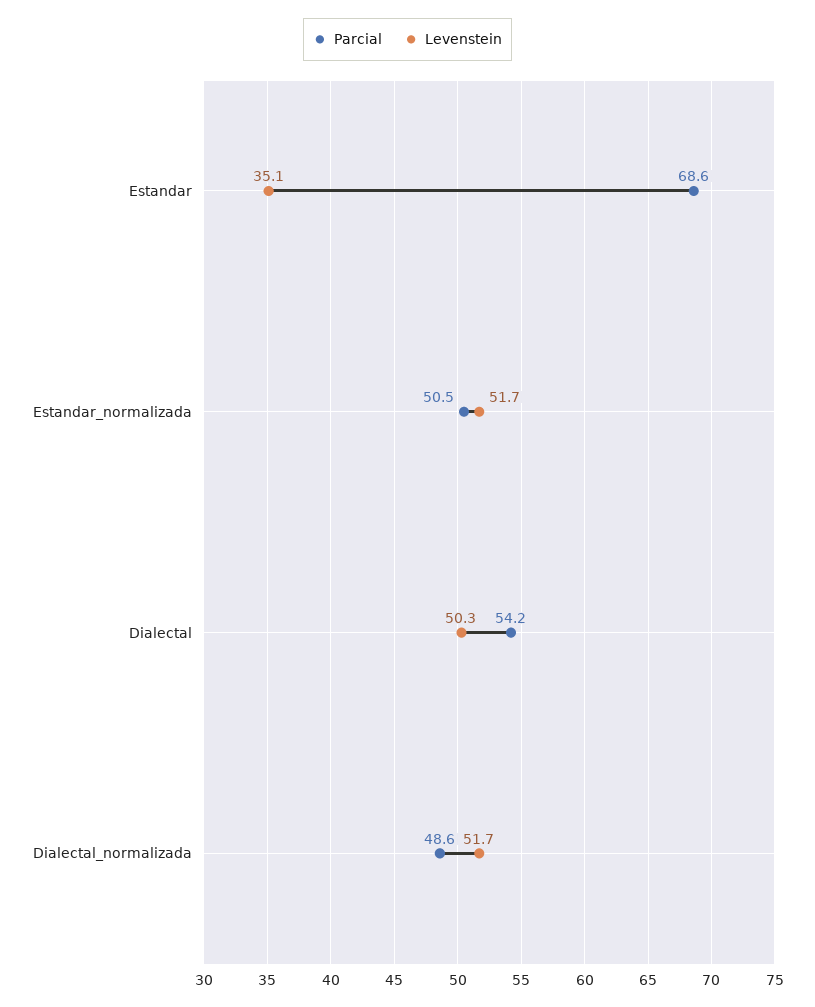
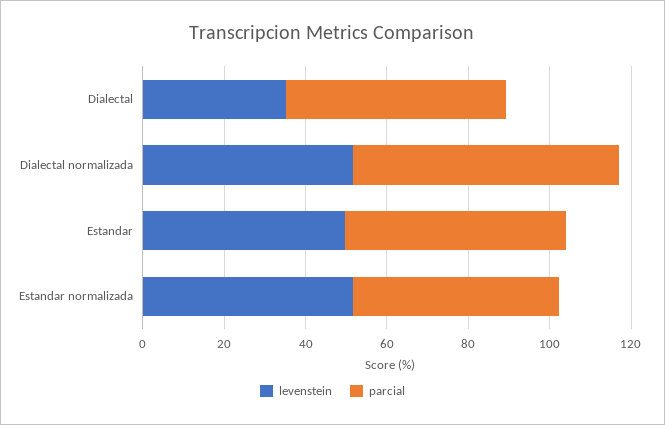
  {
    "Parcial": {
-     "Estandar": 68.6,
+     "Estandar": 55,
      "Estandar_normalizada": 50.5,
      "Dialectal": 54.2,
-     "Dialectal_normalizada": 48.6
+     "Dialectal_normalizada": 65
    },
    "Levenstein": {
-     "Estandar": 35.1,
+     "Estandar": 50,
      "Estandar_normalizada": 51.7,
-     "Dialectal": 50.3,
+     "Dialectal": 35,
      "Dialectal_normalizada": 51.7
    }
  }

